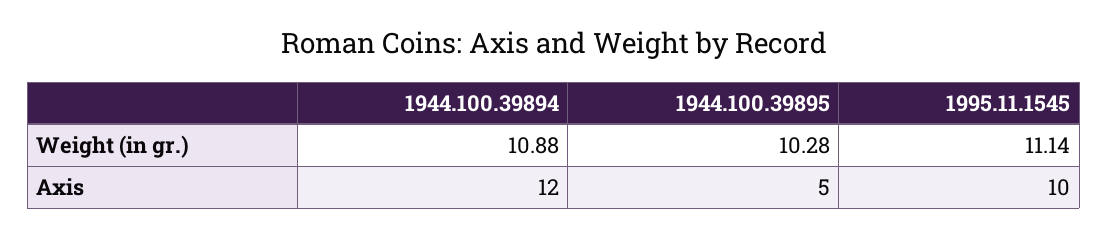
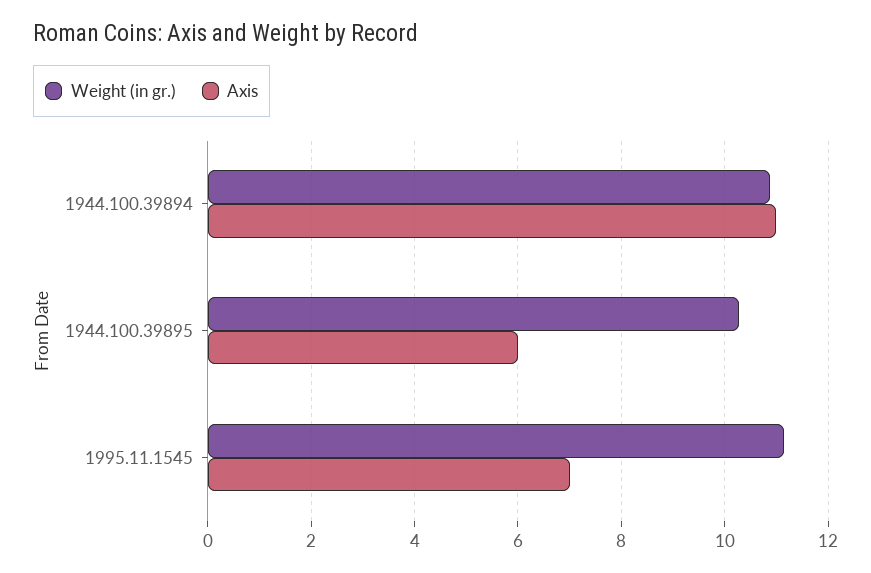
  {
    "Weight (in gr.)": {
      "1944.100.39894": 10.88,
      "1944.100.39895": 10.28,
      "1995.11.1545": 11.14
    },
    "Axis": {
-     "1944.100.39894": 12,
+     "1944.100.39894": 11,
-     "1944.100.39895": 5,
+     "1944.100.39895": 6,
-     "1995.11.1545": 10
+     "1995.11.1545": 7
    }
  }

